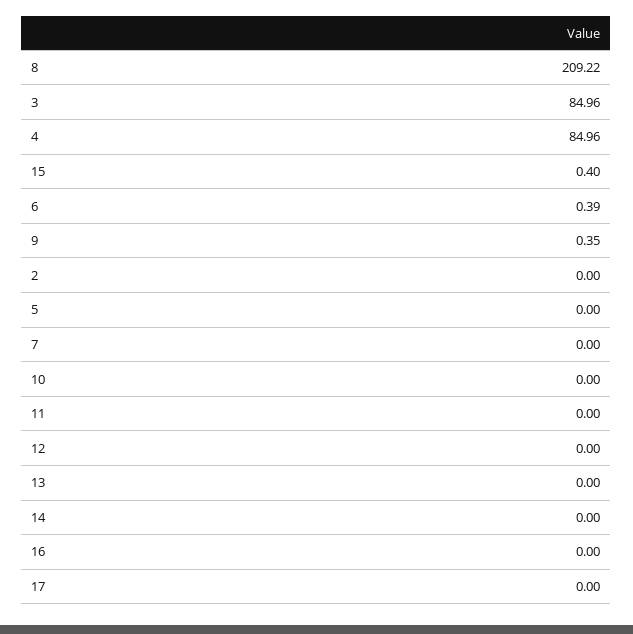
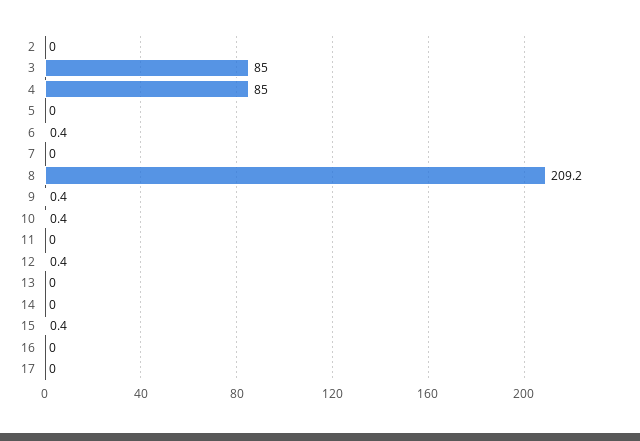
  {
    "8": 209.22,
    "3": 84.96,
    "4": 84.96,
    "15": 0.4,
    "6": 0.39,
    "9": 0.35,
    "2": 0,
    "5": 0,
    "7": 0,
-   "10": 0,
+   "10": 0.4,
    "11": 0,
-   "12": 0,
+   "12": 0.4,
    "13": 0,
    "14": 0,
    "16": 0,
    "17": 0
  }

